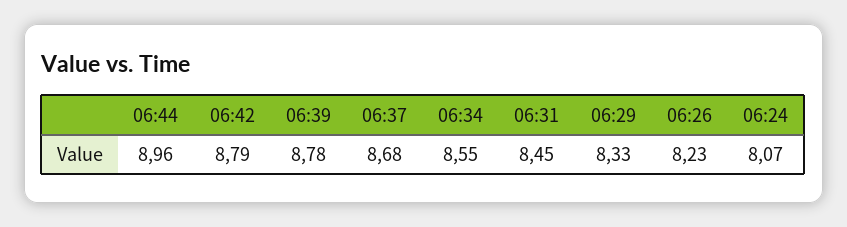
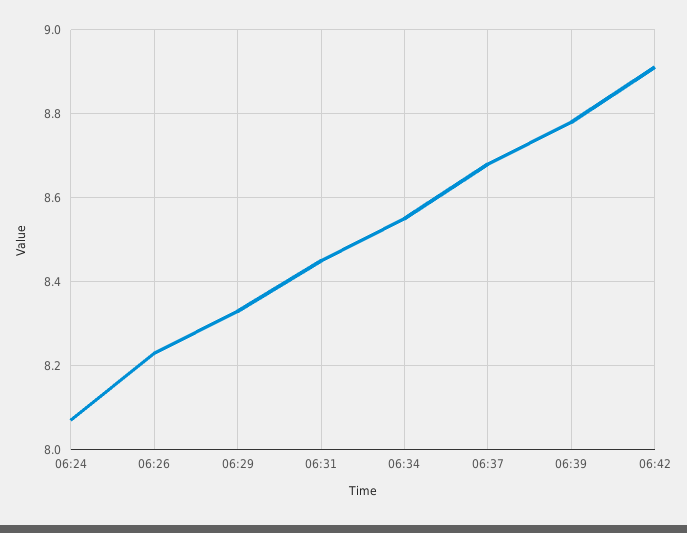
  {
-   "06:44": 8.96,
-   "06:42": 8.79,
+   "06:42": 8.9,
    "06:39": 8.78,
    "06:37": 8.68,
    "06:34": 8.55,
    "06:31": 8.45,
    "06:29": 8.33,
    "06:26": 8.23,
    "06:24": 8.07
  }

